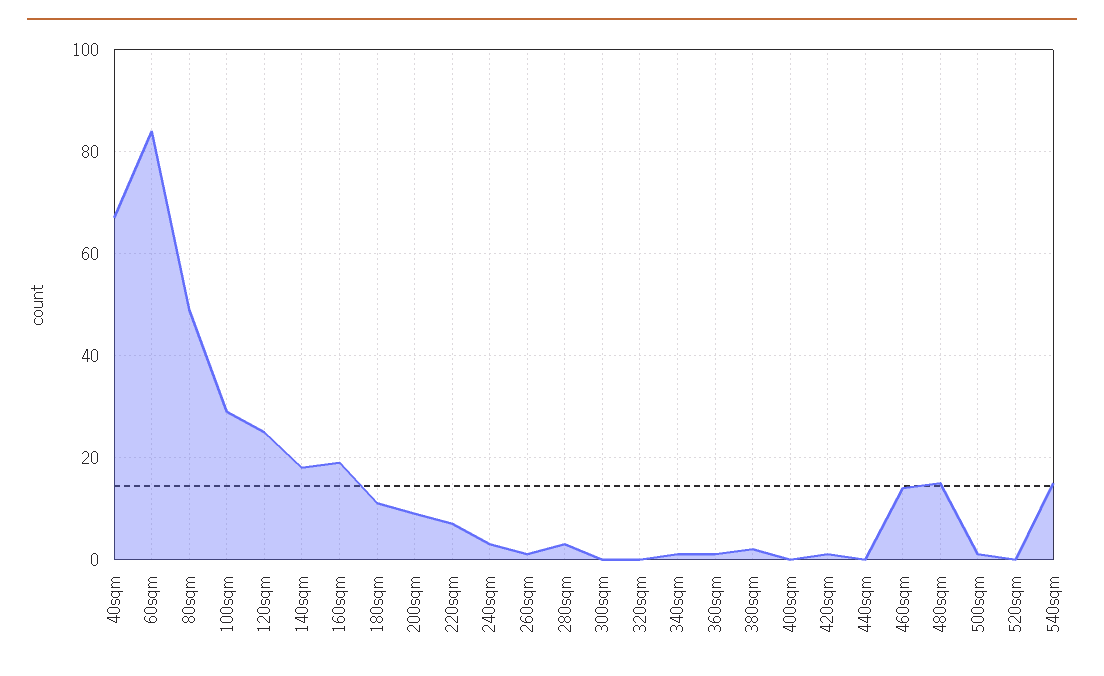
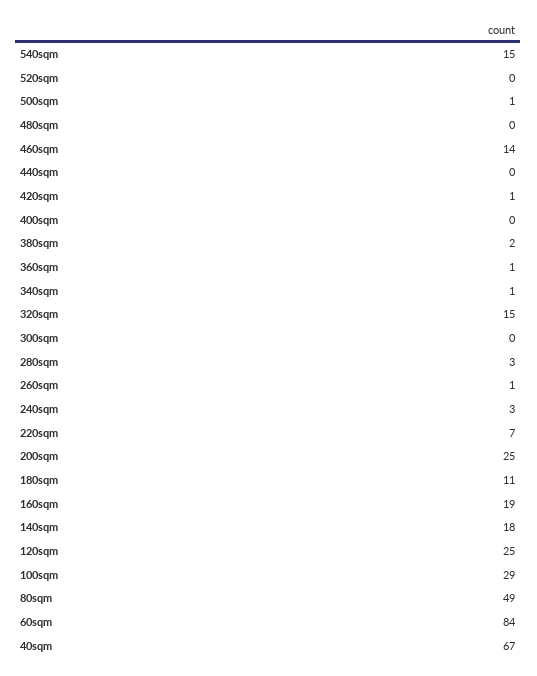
  {
    "40sqm": 67,
    "60sqm": 84,
    "80sqm": 49,
    "100sqm": 29,
    "120sqm": 25,
    "140sqm": 18,
    "160sqm": 19,
    "180sqm": 11,
-   "200sqm": 10,
+   "200sqm": 25,
    "220sqm": 7,
    "240sqm": 3,
    "260sqm": 1,
    "280sqm": 3,
    "300sqm": 0,
-   "320sqm": 0,
+   "320sqm": 15,
    "340sqm": 1,
    "360sqm": 1,
    "380sqm": 2,
    "400sqm": 0,
    "420sqm": 1,
    "440sqm": 0,
    "460sqm": 14,
-   "480sqm": 15,
+   "480sqm": 0,
    "500sqm": 1,
    "520sqm": 0,
    "540sqm": 15
  }

